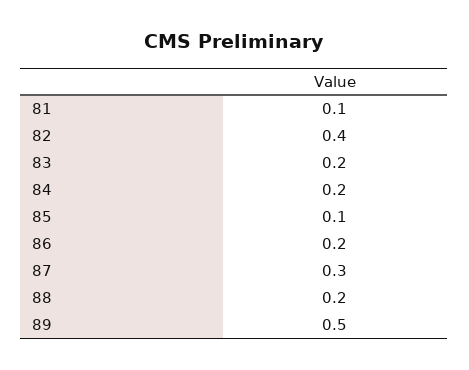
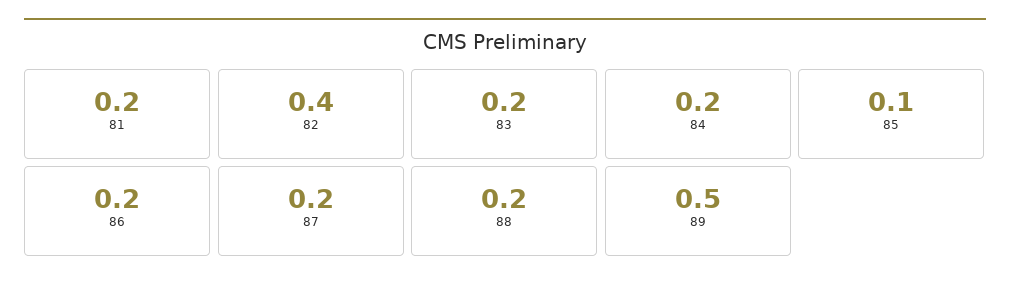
  {
-   "81": 0.1,
+   "81": 0.2,
    "82": 0.4,
    "83": 0.2,
    "84": 0.2,
    "85": 0.1,
    "86": 0.2,
-   "87": 0.3,
+   "87": 0.2,
    "88": 0.2,
    "89": 0.5
  }

